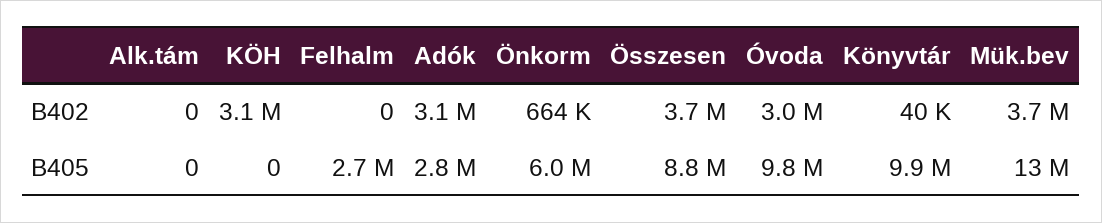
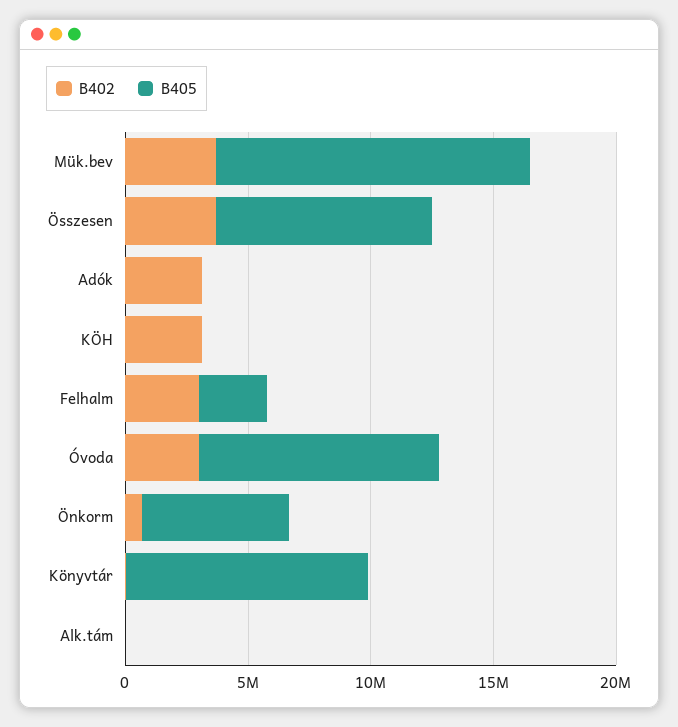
  {
    "B402": {
      "Alk.tám": 0,
      "KÖH": 3100000,
-     "Felhalm": 0,
+     "Felhalm": 3000000,
      "Adók": 3100000,
      "Önkorm": 664000,
      "Összesen": 3700000,
      "Óvoda": 3000000,
      "Könyvtár": 40000,
      "Mük.bev": 3700000
    },
    "B405": {
      "Alk.tám": 0,
      "KÖH": 0,
      "Felhalm": 2700000,
-     "Adók": 2800000,
+     "Adók": 0,
      "Önkorm": 6000000,
      "Összesen": 8800000,
      "Óvoda": 9800000,
      "Könyvtár": 9900000,
      "Mük.bev": 13000000
    }
  }

